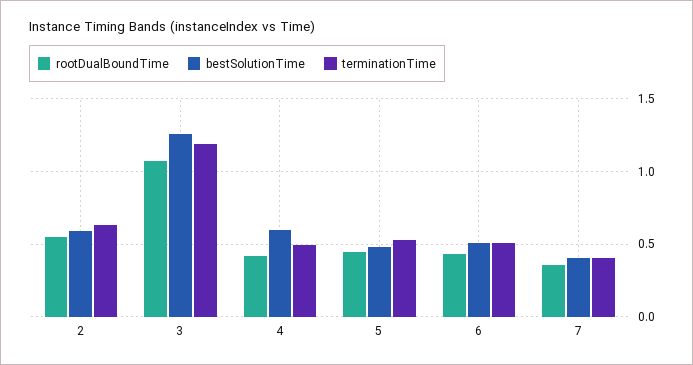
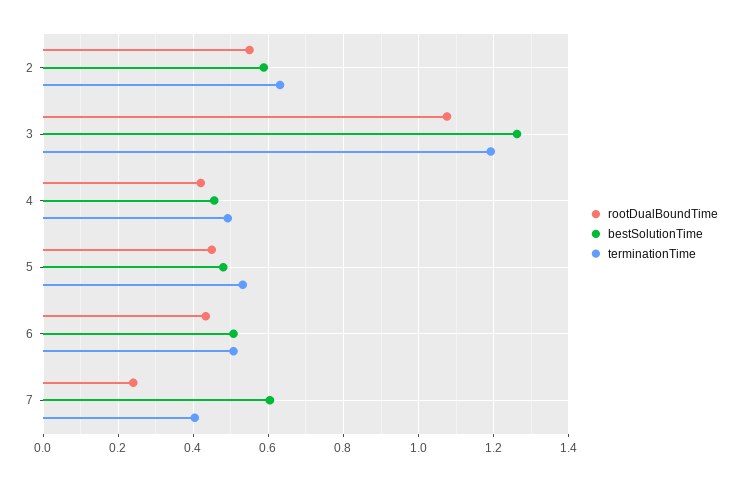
  {
    "rootDualBoundTime": {
      "2": 0.56,
      "3": 1.08,
      "4": 0.42,
      "5": 0.44,
      "6": 0.44,
-     "7": 0.35
+     "7": 0.24
    },
    "bestSolutionTime": {
      "2": 0.58,
      "3": 1.26,
-     "4": 0.6,
+     "4": 0.46,
      "5": 0.48,
      "6": 0.5,
-     "7": 0.4
+     "7": 0.6
    },
    "terminationTime": {
      "2": 0.64,
      "3": 1.2,
      "4": 0.5,
      "5": 0.54,
      "6": 0.5,
      "7": 0.4
    }
  }

